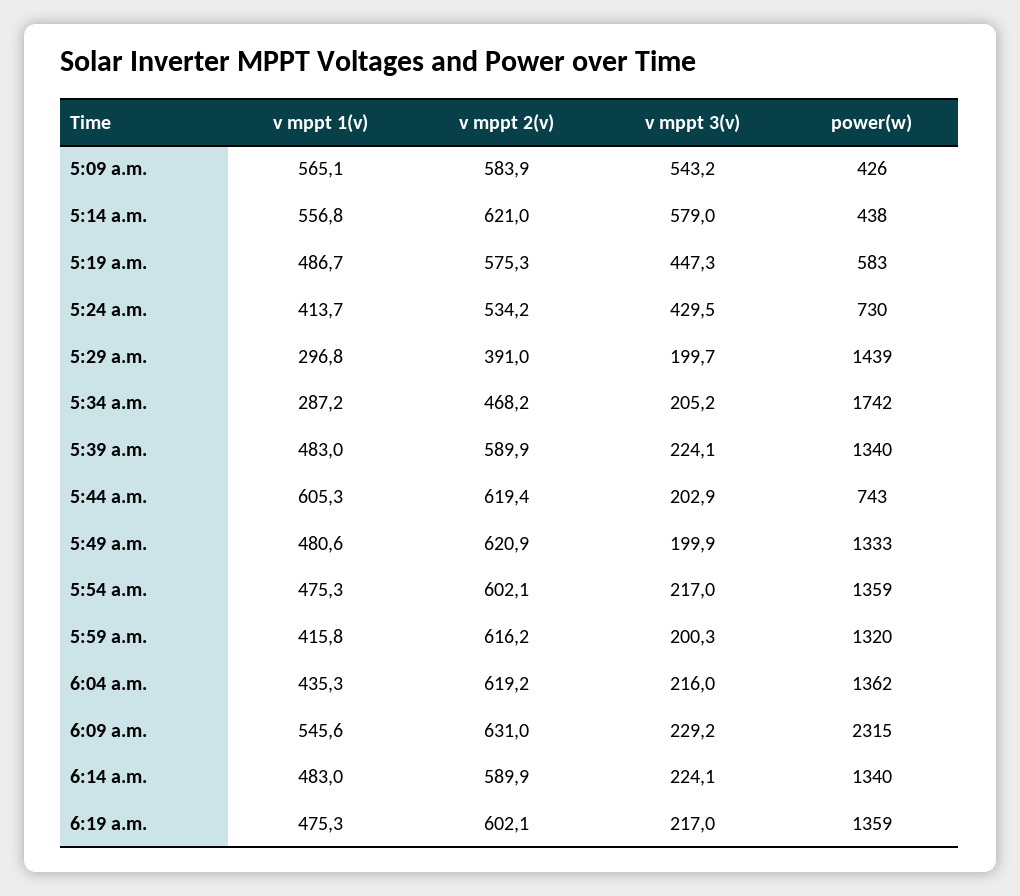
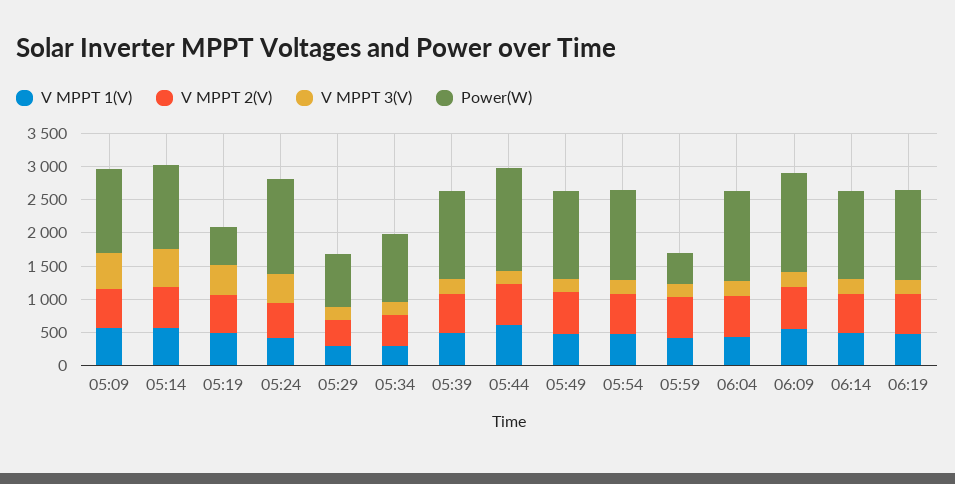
  {
    "v mppt 1(v)": {
      "5:09 a.m.": 565.1,
      "5:14 a.m.": 556.8,
      "5:19 a.m.": 486.7,
      "5:24 a.m.": 413.7,
      "5:29 a.m.": 296.8,
      "5:34 a.m.": 287.2,
      "5:39 a.m.": 483,
      "5:44 a.m.": 605.3,
      "5:49 a.m.": 480.6,
      "5:54 a.m.": 475.3,
      "5:59 a.m.": 415.8,
      "6:04 a.m.": 435.3,
      "6:09 a.m.": 545.6,
      "6:14 a.m.": 483,
      "6:19 a.m.": 475.3
    },
    "v mppt 2(v)": {
      "5:09 a.m.": 583.9,
      "5:14 a.m.": 621,
      "5:19 a.m.": 575.3,
      "5:24 a.m.": 534.2,
      "5:29 a.m.": 391,
      "5:34 a.m.": 468.2,
      "5:39 a.m.": 589.9,
      "5:44 a.m.": 619.4,
      "5:49 a.m.": 620.9,
      "5:54 a.m.": 602.1,
      "5:59 a.m.": 616.2,
      "6:04 a.m.": 619.2,
      "6:09 a.m.": 631,
      "6:14 a.m.": 589.9,
      "6:19 a.m.": 602.1
    },
    "v mppt 3(v)": {
      "5:09 a.m.": 543.2,
      "5:14 a.m.": 579,
      "5:19 a.m.": 447.3,
      "5:24 a.m.": 429.5,
      "5:29 a.m.": 199.7,
      "5:34 a.m.": 205.2,
      "5:39 a.m.": 224.1,
      "5:44 a.m.": 202.9,
      "5:49 a.m.": 199.9,
      "5:54 a.m.": 217,
      "5:59 a.m.": 200.3,
      "6:04 a.m.": 216,
      "6:09 a.m.": 229.2,
      "6:14 a.m.": 224.1,
      "6:19 a.m.": 217
    },
    "power(w)": {
-     "5:09 a.m.": 426,
+     "5:09 a.m.": 1250,
-     "5:14 a.m.": 438,
+     "5:14 a.m.": 1250,
      "5:19 a.m.": 583,
-     "5:24 a.m.": 730,
+     "5:24 a.m.": 1500,
-     "5:29 a.m.": 1439,
+     "5:29 a.m.": 750,
-     "5:34 a.m.": 1742,
+     "5:34 a.m.": 1000,
      "5:39 a.m.": 1340,
-     "5:44 a.m.": 743,
+     "5:44 a.m.": 1500,
      "5:49 a.m.": 1333,
      "5:54 a.m.": 1359,
-     "5:59 a.m.": 1320,
+     "5:59 a.m.": 500,
      "6:04 a.m.": 1362,
-     "6:09 a.m.": 2315,
+     "6:09 a.m.": 1500,
      "6:14 a.m.": 1340,
      "6:19 a.m.": 1359
    }
  }

